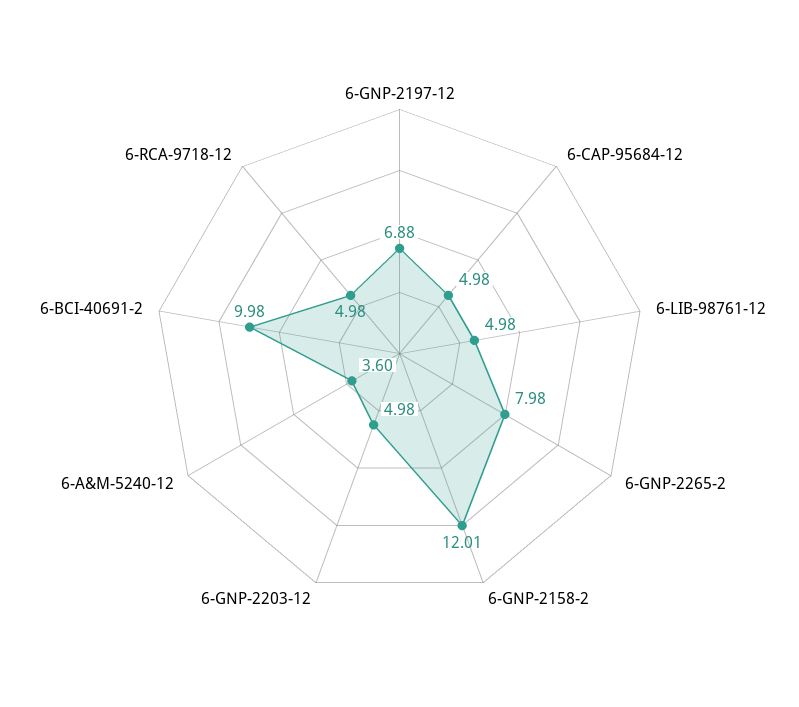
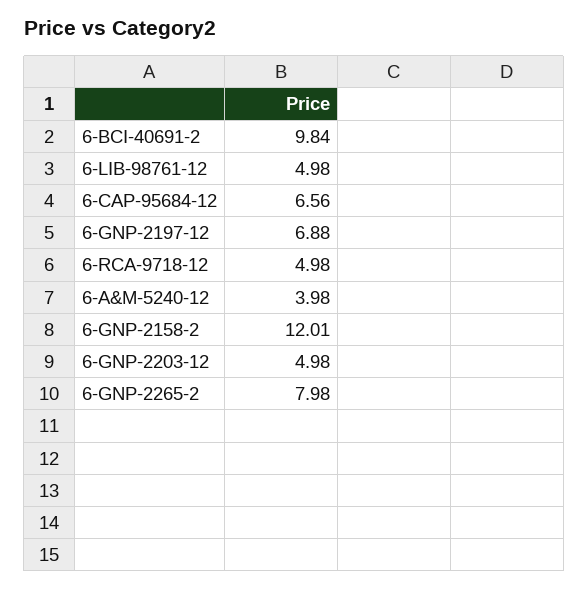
  {
    "6-GNP-2197-12": 6.88,
-   "6-CAP-95684-12": 4.98,
+   "6-CAP-95684-12": 6.56,
    "6-LIB-98761-12": 4.98,
    "6-GNP-2265-2": 7.98,
    "6-GNP-2158-2": 12.01,
    "6-GNP-2203-12": 4.98,
-   "6-A&M-5240-12": 3.6,
+   "6-A&M-5240-12": 3.98,
-   "6-BCI-40691-2": 9.98,
+   "6-BCI-40691-2": 9.84,
    "6-RCA-9718-12": 4.98
  }

